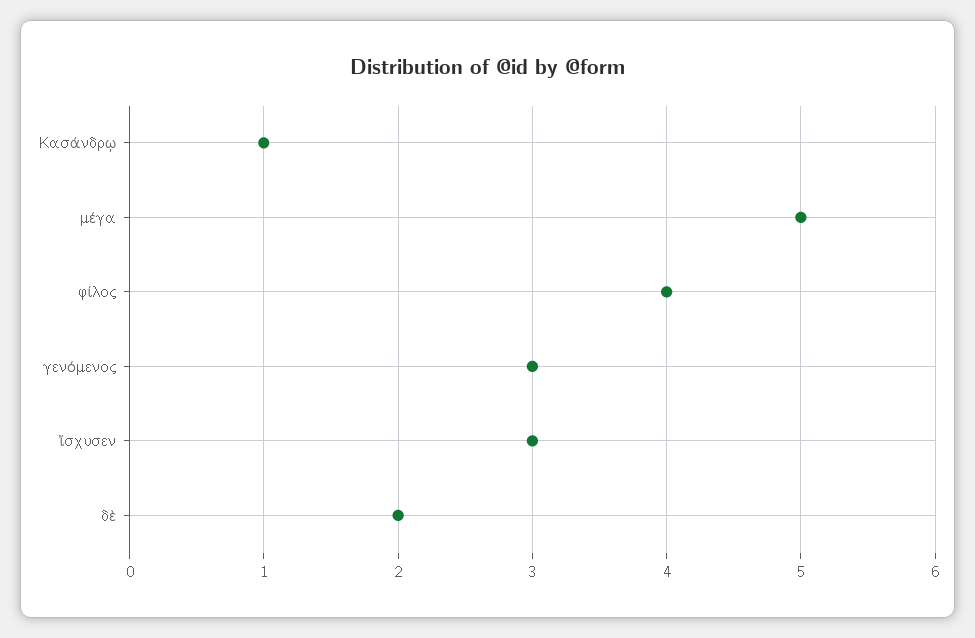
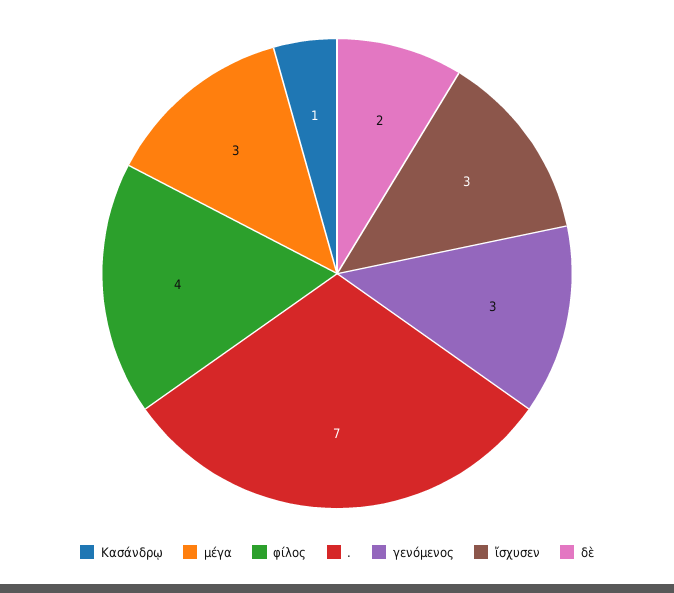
  {
    "Κασάνδρῳ": 1,
-   "μέγα": 5,
+   "μέγα": 3,
    "φίλος": 4,
    "γενόμενος": 3,
    "ἴσχυσεν": 3,
-   "δὲ": 2
+   "δὲ": 2,
+   ".": 7
  }

